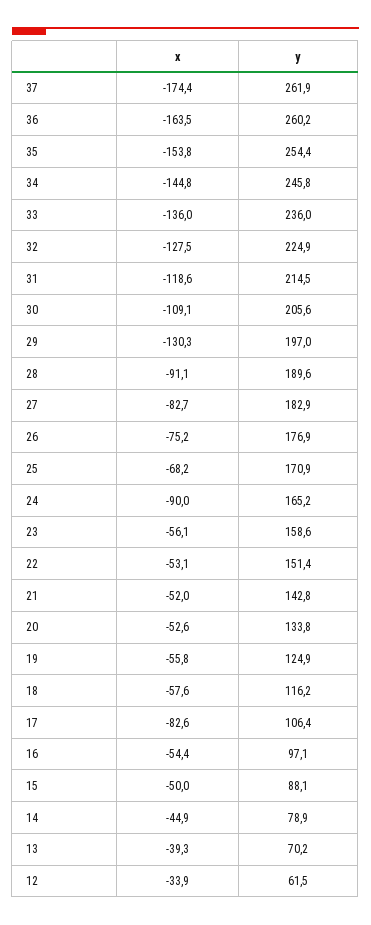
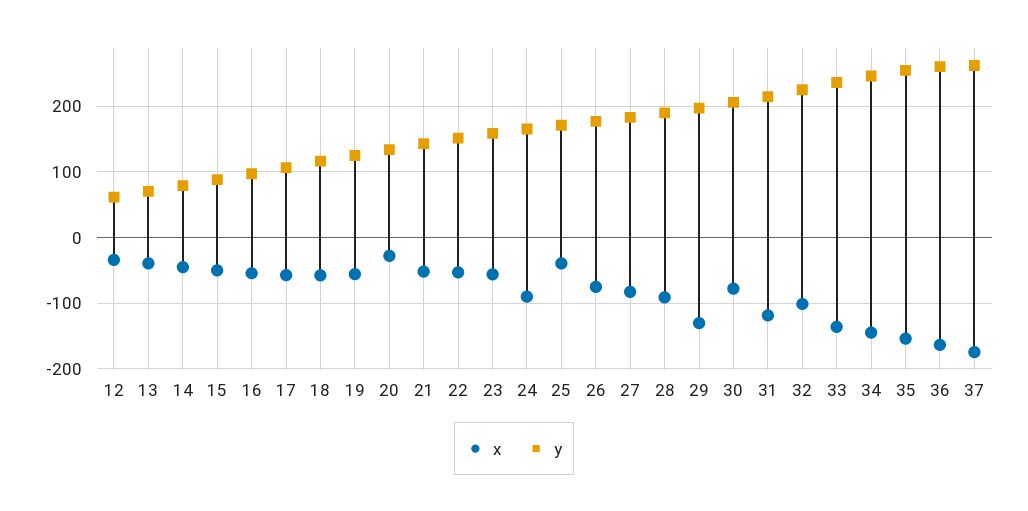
  {
    "x": {
      "37": -174.4,
      "36": -163.5,
      "35": -153.8,
      "34": -144.8,
      "33": -136,
-     "32": -127.5,
+     "32": -100,
      "31": -118.6,
-     "30": -109.1,
+     "30": -80,
      "29": -130.3,
      "28": -91.1,
      "27": -82.7,
      "26": -75.2,
-     "25": -68.2,
+     "25": -40,
      "24": -90,
      "23": -56.1,
      "22": -53.1,
      "21": -52,
-     "20": -52.6,
+     "20": -30,
      "19": -55.8,
      "18": -57.6,
-     "17": -82.6,
+     "17": -60,
      "16": -54.4,
      "15": -50,
      "14": -44.9,
      "13": -39.3,
      "12": -33.9
    },
    "y": {
      "37": 261.9,
      "36": 260.2,
      "35": 254.4,
      "34": 245.8,
      "33": 236,
      "32": 224.9,
      "31": 214.5,
      "30": 205.6,
      "29": 197,
      "28": 189.6,
      "27": 182.9,
      "26": 176.9,
      "25": 170.9,
      "24": 165.2,
      "23": 158.6,
      "22": 151.4,
      "21": 142.8,
      "20": 133.8,
      "19": 124.9,
      "18": 116.2,
      "17": 106.4,
      "16": 97.1,
      "15": 88.1,
      "14": 78.9,
      "13": 70.2,
      "12": 61.5
    }
  }

